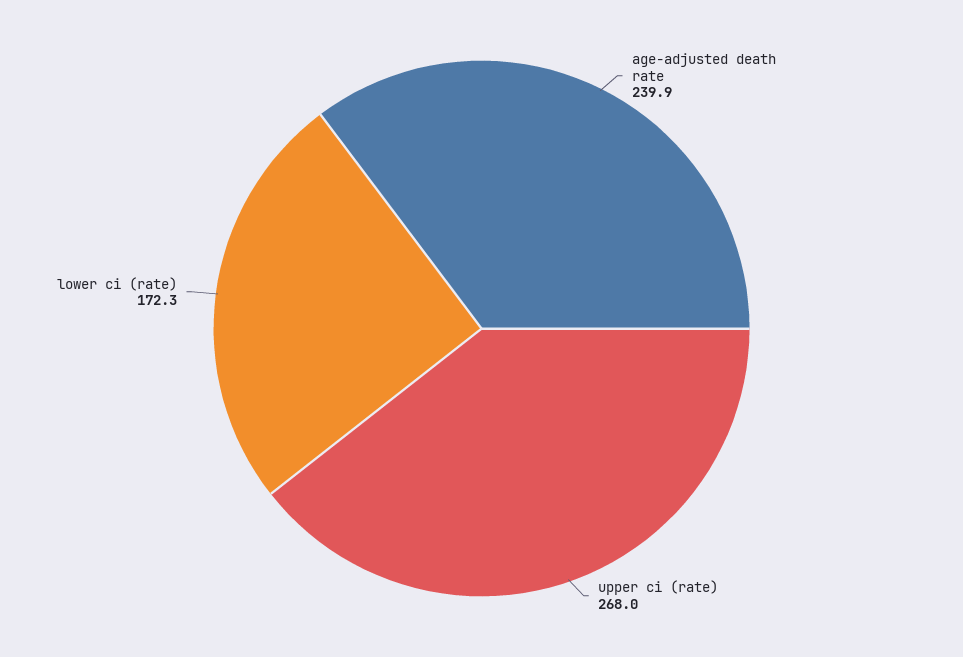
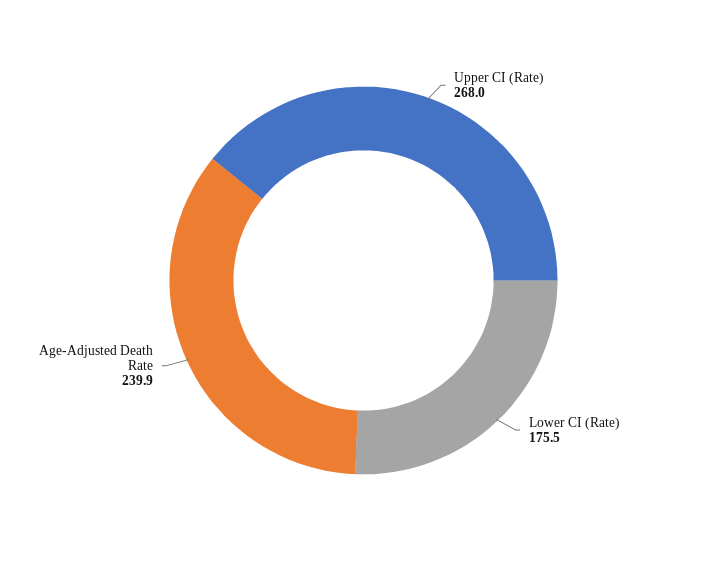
  {
    "age-adjusted death rate": 239.9,
    "upper ci (rate)": 268,
-   "lower ci (rate)": 172.3
+   "lower ci (rate)": 175.5
  }

